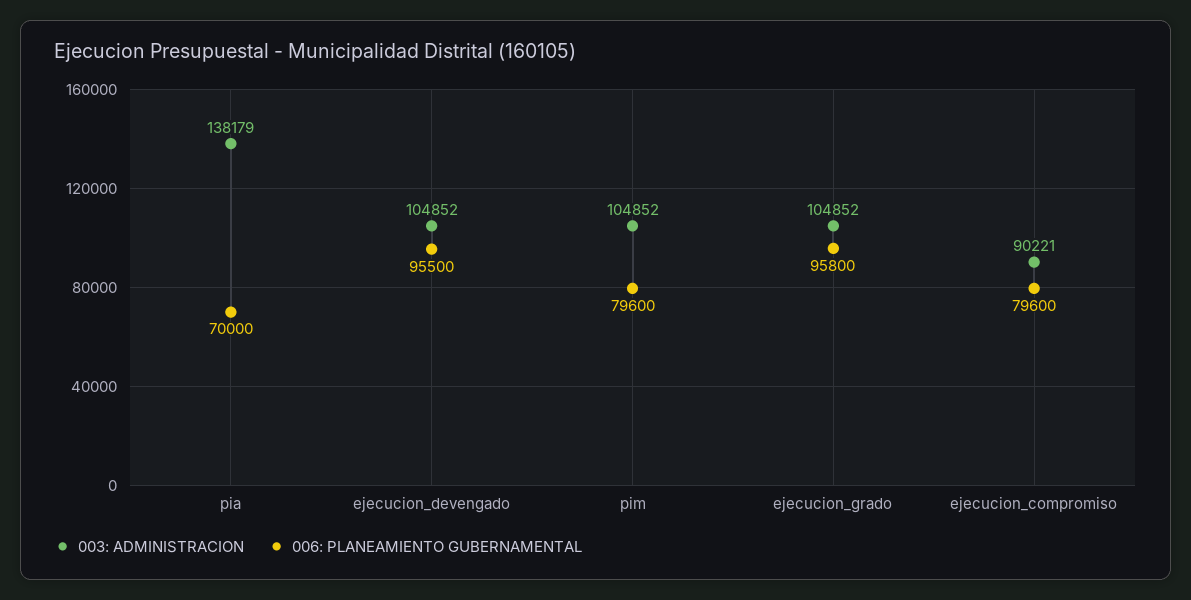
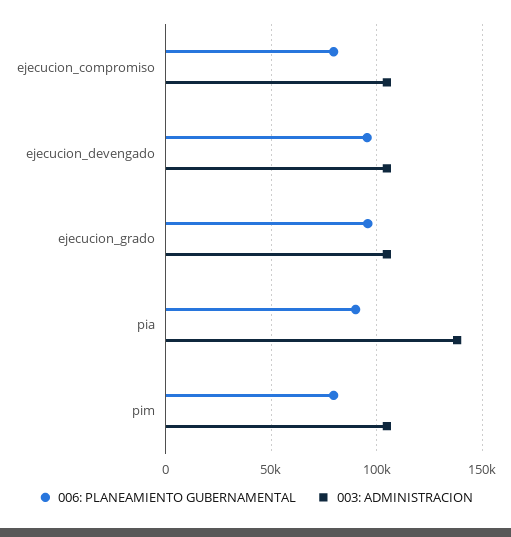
  {
    "003: ADMINISTRACION": {
      "pia": 138179,
      "ejecucion_devengado": 104852,
      "pim": 104852,
      "ejecucion_grado": 104852,
-     "ejecucion_compromiso": 90221
+     "ejecucion_compromiso": 105000
    },
    "006: PLANEAMIENTO GUBERNAMENTAL": {
-     "pia": 70000,
+     "pia": 90000,
      "ejecucion_devengado": 95500,
      "pim": 79600,
      "ejecucion_grado": 95800,
      "ejecucion_compromiso": 79600
    }
  }

